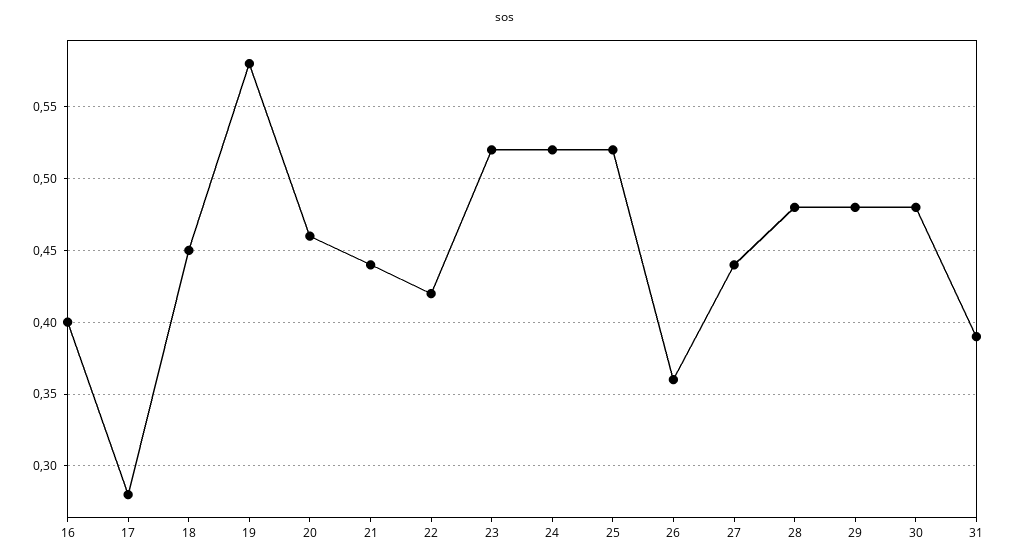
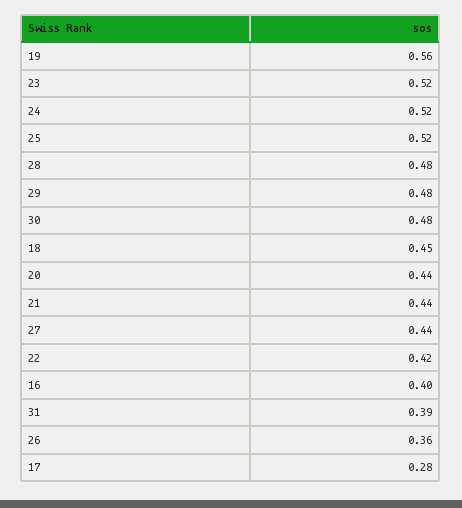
  {
    "16": 0.4,
    "17": 0.28,
    "18": 0.45,
-   "19": 0.58,
+   "19": 0.56,
-   "20": 0.46,
+   "20": 0.44,
    "21": 0.44,
    "22": 0.42,
    "23": 0.52,
    "24": 0.52,
    "25": 0.52,
    "26": 0.36,
    "27": 0.44,
    "28": 0.48,
    "29": 0.48,
    "30": 0.48,
    "31": 0.39
  }

